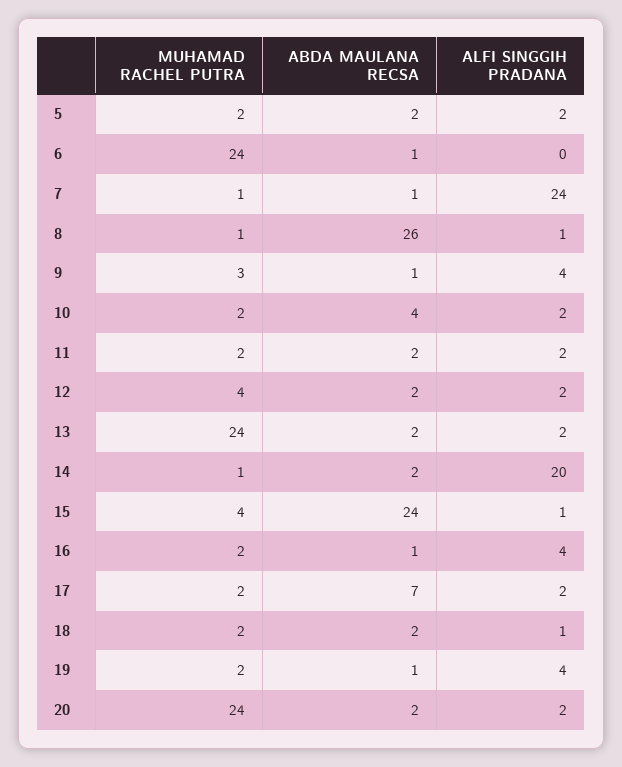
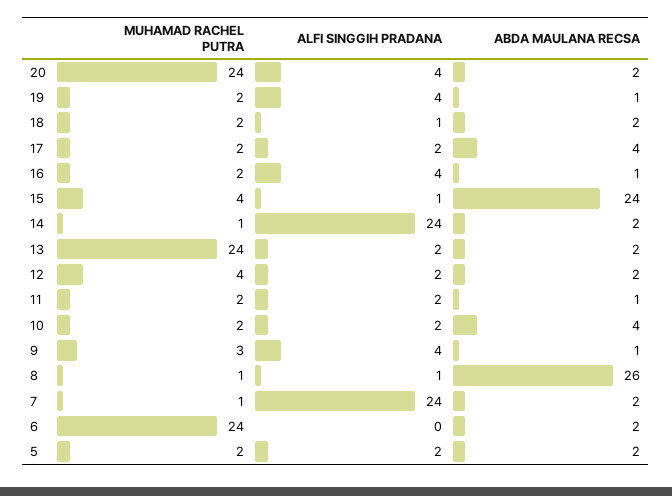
  {
    "MUHAMAD RACHEL PUTRA": {
      "5": 2,
      "6": 24,
      "7": 1,
      "8": 1,
      "9": 3,
      "10": 2,
      "11": 2,
      "12": 4,
      "13": 24,
      "14": 1,
      "15": 4,
      "16": 2,
      "17": 2,
      "18": 2,
      "19": 2,
      "20": 24
    },
    "ABDA MAULANA RECSA": {
      "5": 2,
-     "6": 1,
+     "6": 2,
-     "7": 1,
+     "7": 2,
      "8": 26,
      "9": 1,
      "10": 4,
-     "11": 2,
+     "11": 1,
      "12": 2,
      "13": 2,
      "14": 2,
      "15": 24,
      "16": 1,
-     "17": 7,
+     "17": 4,
      "18": 2,
      "19": 1,
      "20": 2
    },
    "ALFI SINGGIH PRADANA": {
      "5": 2,
      "6": 0,
      "7": 24,
      "8": 1,
      "9": 4,
      "10": 2,
      "11": 2,
      "12": 2,
      "13": 2,
-     "14": 20,
+     "14": 24,
      "15": 1,
      "16": 4,
      "17": 2,
      "18": 1,
      "19": 4,
-     "20": 2
+     "20": 4
    }
  }

